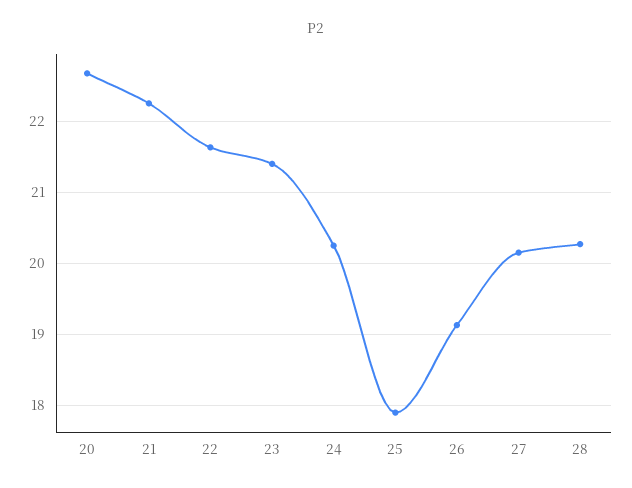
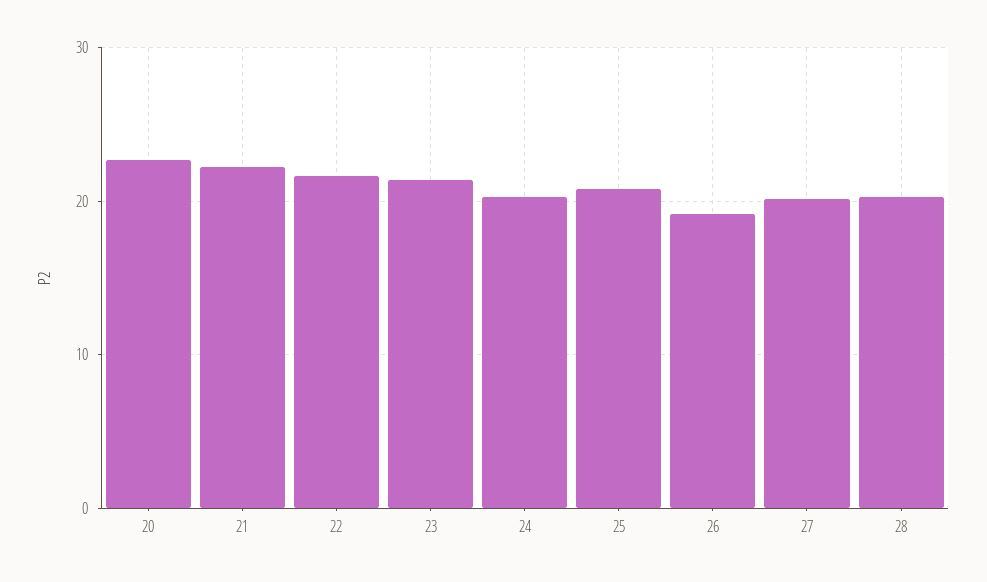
  {
    "20": 22.7,
    "21": 22.3,
    "22": 21.6,
    "23": 21.4,
    "24": 20.3,
-   "25": 17.9,
+   "25": 21,
    "26": 19.1,
    "27": 20.2,
    "28": 20.3
  }

